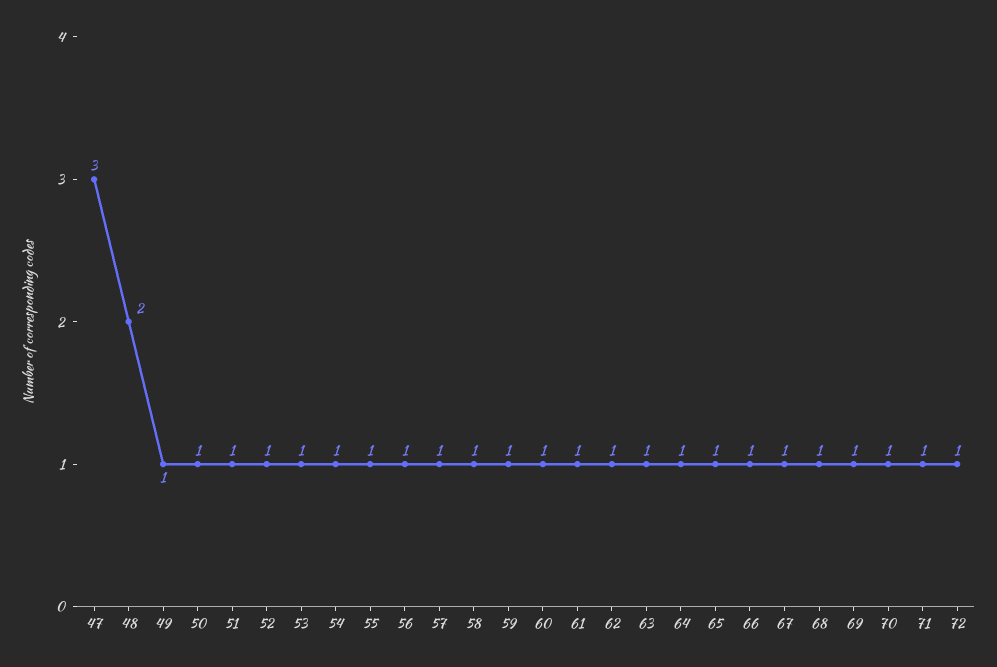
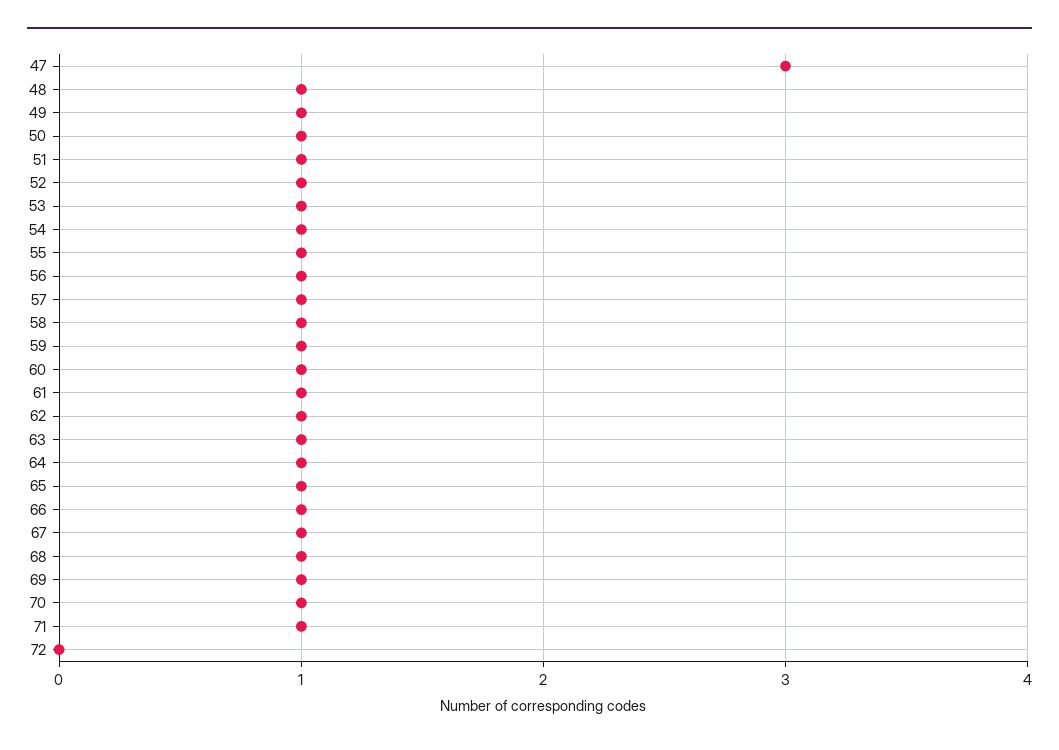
  {
    "47": 3,
-   "48": 2,
+   "48": 1,
    "49": 1,
    "50": 1,
    "51": 1,
    "52": 1,
    "53": 1,
    "54": 1,
    "55": 1,
    "56": 1,
    "57": 1,
    "58": 1,
    "59": 1,
    "60": 1,
    "61": 1,
    "62": 1,
    "63": 1,
    "64": 1,
    "65": 1,
    "66": 1,
    "67": 1,
    "68": 1,
    "69": 1,
    "70": 1,
    "71": 1,
-   "72": 1
+   "72": 0
  }

